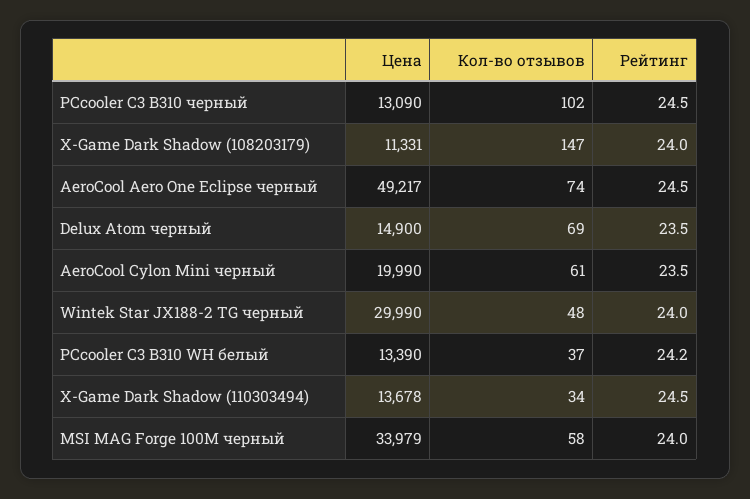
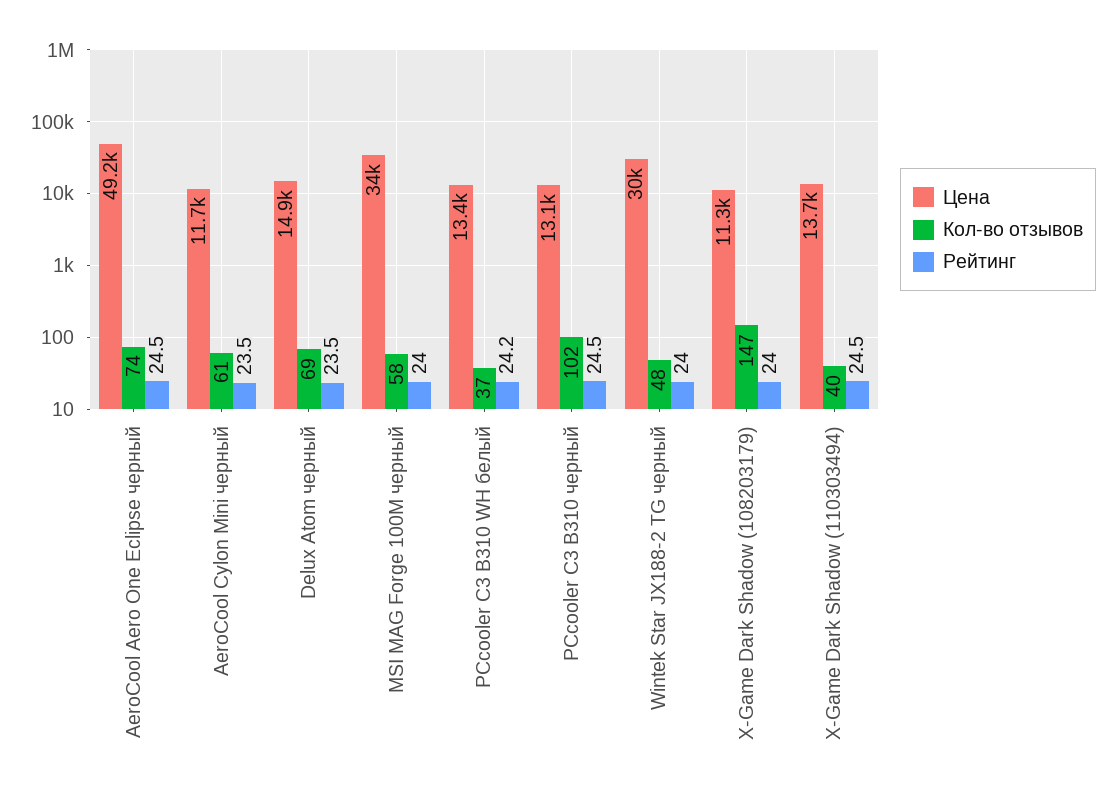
  {
    "Цена": {
      "PCcooler C3 B310 черный": 13090,
      "X-Game Dark Shadow (108203179)": 11331,
      "AeroCool Aero One Eclipse черный": 49217,
      "Delux Atom черный": 14900,
-     "AeroCool Cylon Mini черный": 19990,
+     "AeroCool Cylon Mini черный": 11700,
      "Wintek Star JX188-2 TG черный": 29990,
      "PCcooler C3 B310 WH белый": 13390,
      "X-Game Dark Shadow (110303494)": 13678,
      "MSI MAG Forge 100M черный": 33979
    },
    "Кол-во отзывов": {
      "PCcooler C3 B310 черный": 102,
      "X-Game Dark Shadow (108203179)": 147,
      "AeroCool Aero One Eclipse черный": 74,
      "Delux Atom черный": 69,
      "AeroCool Cylon Mini черный": 61,
      "Wintek Star JX188-2 TG черный": 48,
      "PCcooler C3 B310 WH белый": 37,
-     "X-Game Dark Shadow (110303494)": 34,
+     "X-Game Dark Shadow (110303494)": 40,
      "MSI MAG Forge 100M черный": 58
    },
    "Рейтинг": {
      "PCcooler C3 B310 черный": 24.5,
      "X-Game Dark Shadow (108203179)": 24,
      "AeroCool Aero One Eclipse черный": 24.5,
      "Delux Atom черный": 23.5,
      "AeroCool Cylon Mini черный": 23.5,
      "Wintek Star JX188-2 TG черный": 24,
      "PCcooler C3 B310 WH белый": 24.2,
      "X-Game Dark Shadow (110303494)": 24.5,
      "MSI MAG Forge 100M черный": 24
    }
  }

